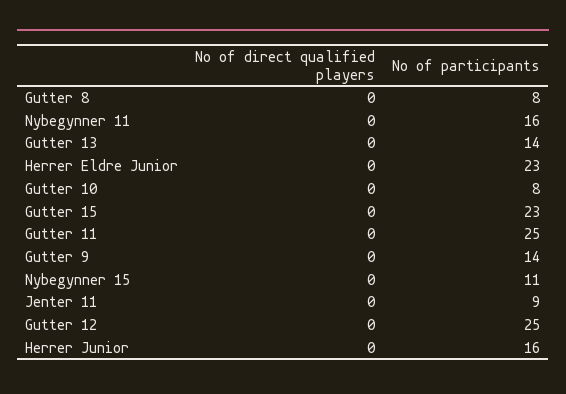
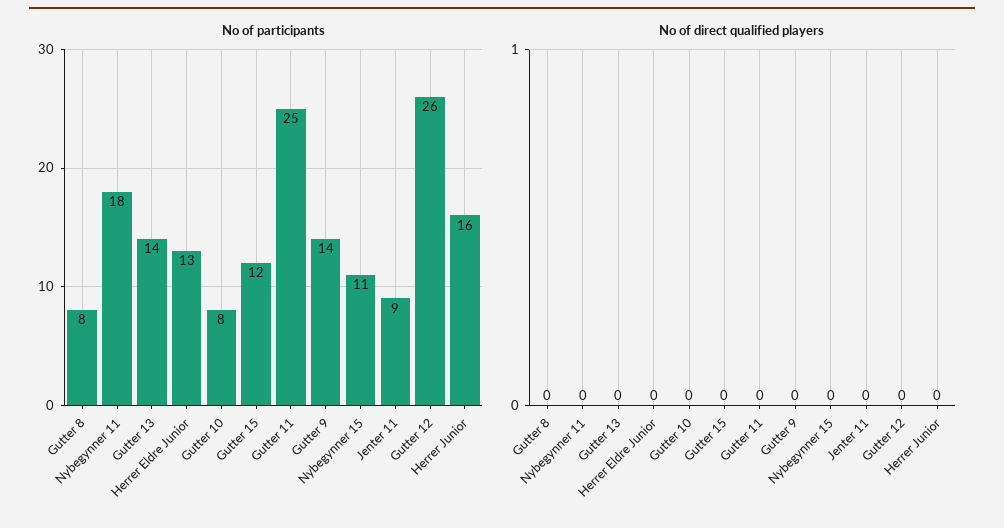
  {
    "No of direct qualified players": {
      "Gutter 8": 0,
      "Nybegynner 11": 0,
      "Gutter 13": 0,
      "Herrer Eldre Junior": 0,
      "Gutter 10": 0,
      "Gutter 15": 0,
      "Gutter 11": 0,
      "Gutter 9": 0,
      "Nybegynner 15": 0,
      "Jenter 11": 0,
      "Gutter 12": 0,
      "Herrer Junior": 0
    },
    "No of participants": {
      "Gutter 8": 8,
-     "Nybegynner 11": 16,
+     "Nybegynner 11": 18,
      "Gutter 13": 14,
-     "Herrer Eldre Junior": 23,
+     "Herrer Eldre Junior": 13,
      "Gutter 10": 8,
-     "Gutter 15": 23,
+     "Gutter 15": 12,
      "Gutter 11": 25,
      "Gutter 9": 14,
      "Nybegynner 15": 11,
      "Jenter 11": 9,
-     "Gutter 12": 25,
+     "Gutter 12": 26,
      "Herrer Junior": 16
    }
  }

